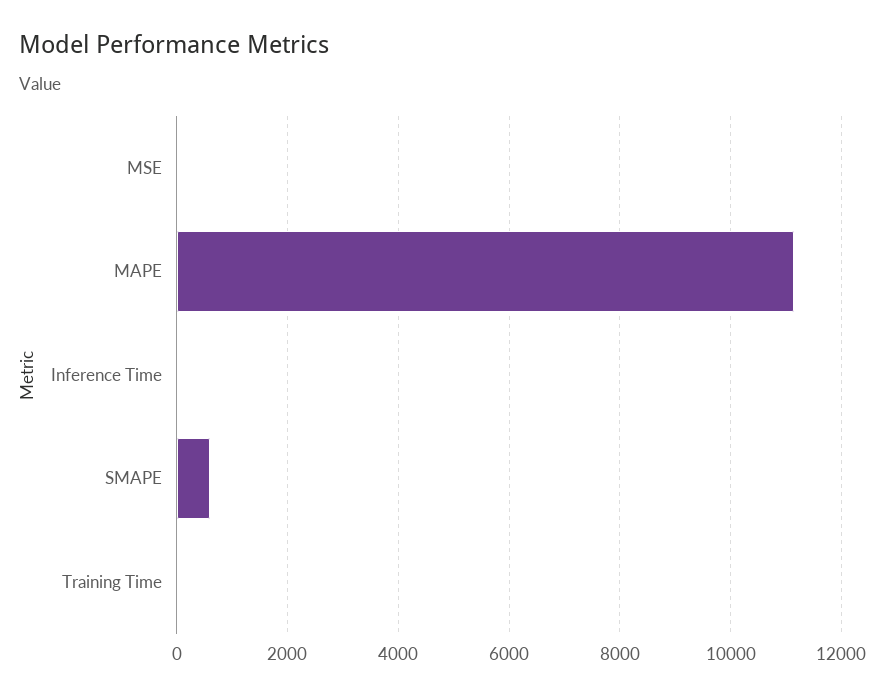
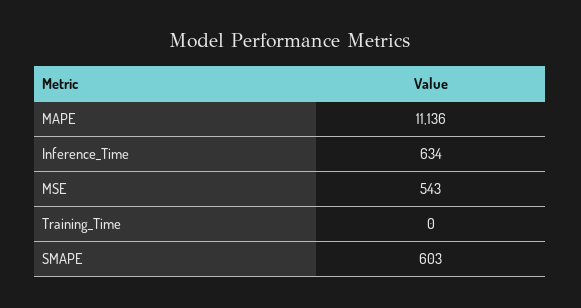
  {
-   "MSE": 0,
+   "MSE": 543,
    "MAPE": 11136,
-   "Inference Time": 0,
+   "Inference Time": 634,
    "SMAPE": 603,
    "Training Time": 0
  }

